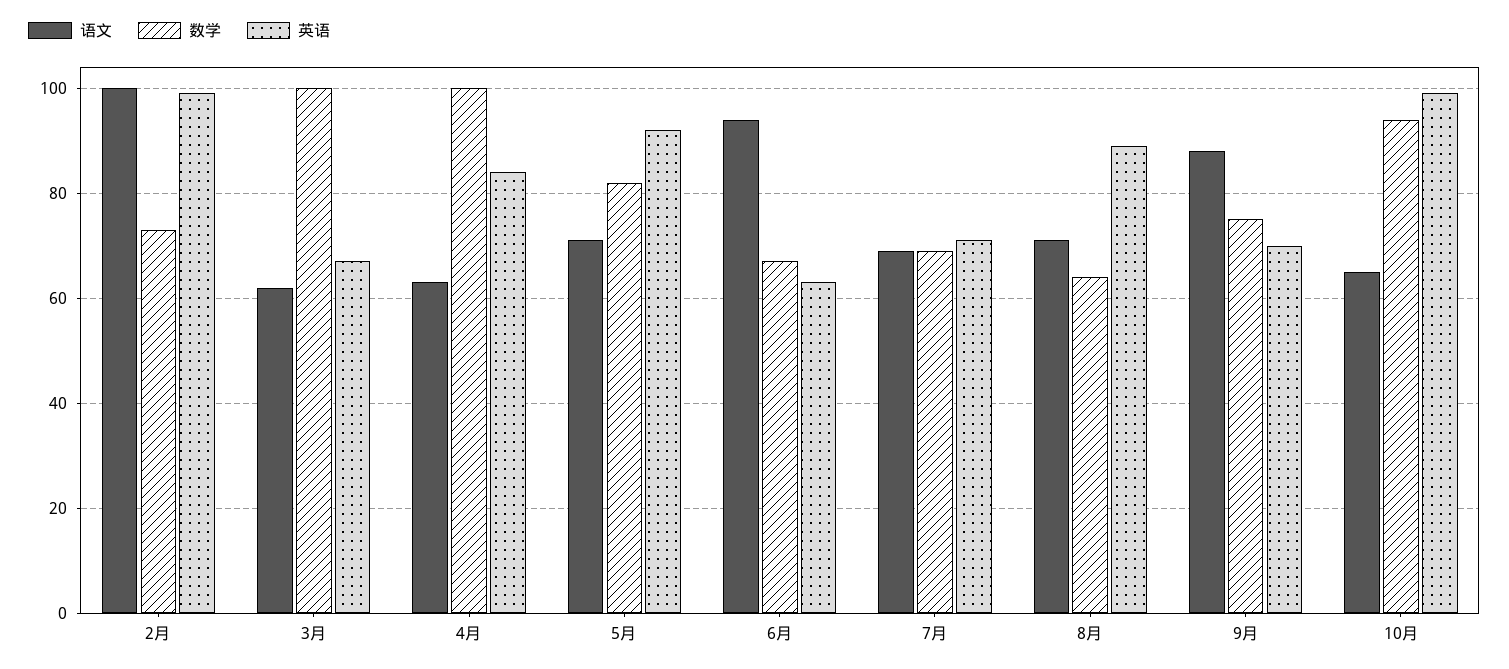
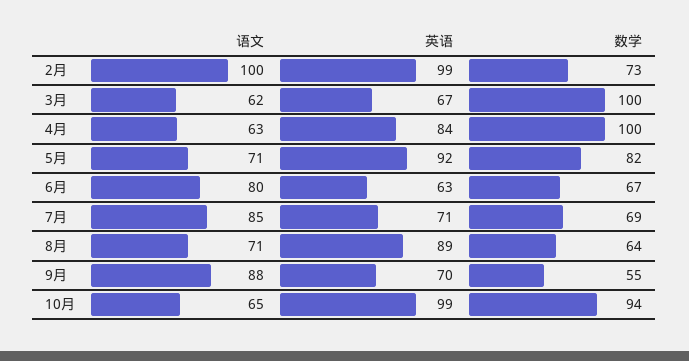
  {
    "语文": {
      "2月": 100,
      "3月": 62,
      "4月": 63,
      "5月": 71,
-     "6月": 95,
+     "6月": 80,
-     "7月": 70,
+     "7月": 85,
      "8月": 71,
      "9月": 88,
      "10月": 65
    },
    "数学": {
      "2月": 73,
      "3月": 100,
      "4月": 100,
      "5月": 82,
      "6月": 67,
      "7月": 69,
      "8月": 64,
-     "9月": 75,
+     "9月": 55,
      "10月": 94
    },
    "英语": {
      "2月": 99,
      "3月": 67,
      "4月": 84,
      "5月": 92,
      "6月": 63,
      "7月": 71,
      "8月": 89,
      "9月": 70,
      "10月": 99
    }
  }

